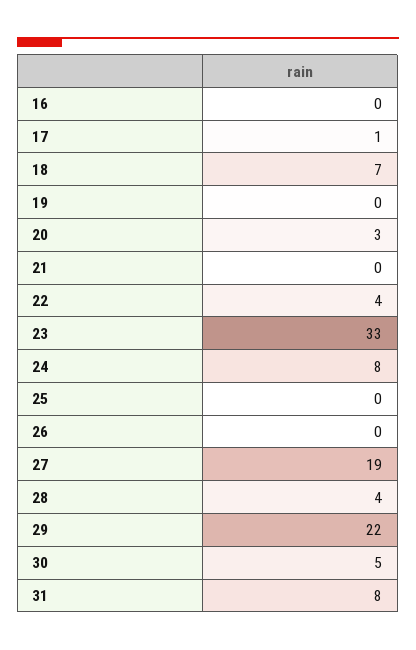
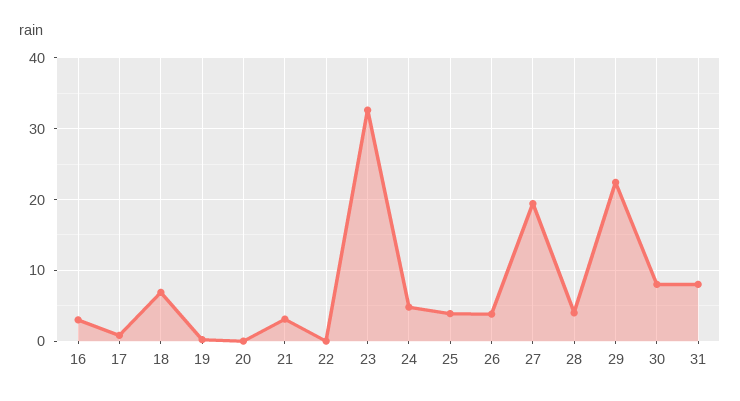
  {
-   "16": 0,
+   "16": 3,
    "17": 1,
    "18": 7,
    "19": 0,
-   "20": 3,
+   "20": 0,
-   "21": 0,
+   "21": 3,
-   "22": 4,
+   "22": 0,
    "23": 33,
-   "24": 8,
+   "24": 5,
-   "25": 0,
+   "25": 4,
-   "26": 0,
+   "26": 4,
    "27": 19,
    "28": 4,
    "29": 22,
-   "30": 5,
+   "30": 8,
    "31": 8
  }

